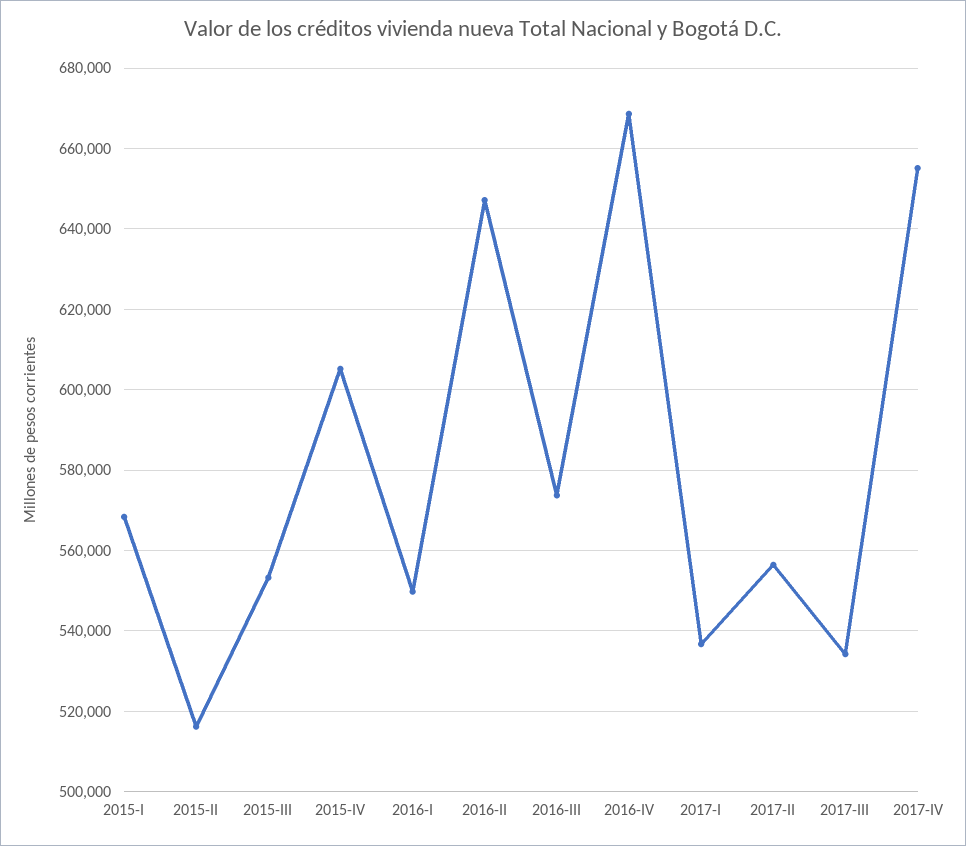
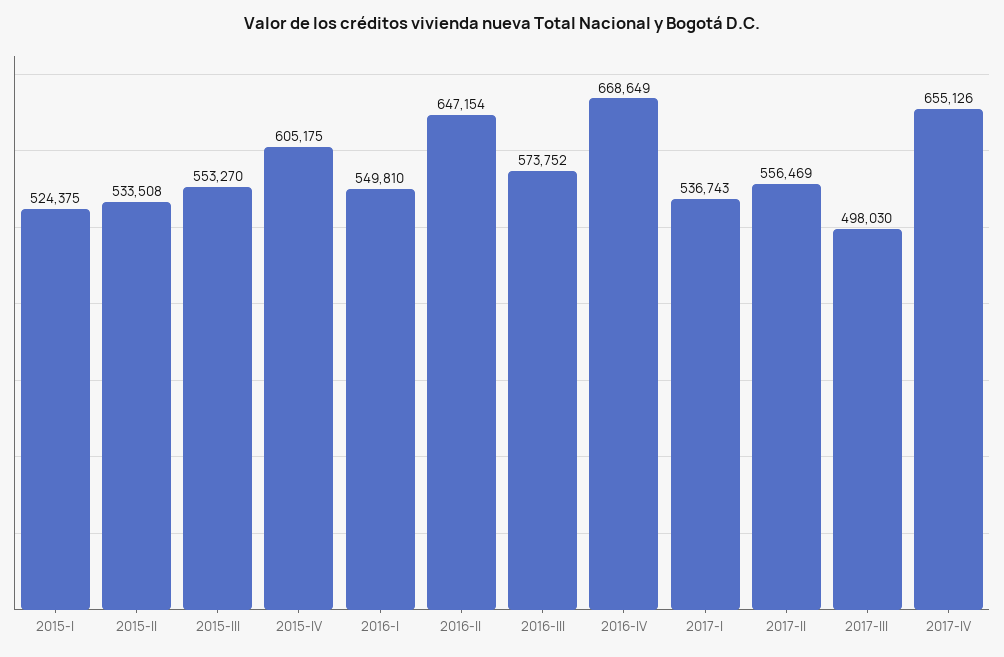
  {
-   "2015-I": 568000,
+   "2015-I": 524375,
-   "2015-II": 516000,
+   "2015-II": 533508,
    "2015-III": 553270,
    "2015-IV": 605175,
    "2016-I": 549810,
    "2016-II": 647154,
    "2016-III": 573752,
    "2016-IV": 668649,
    "2017-I": 536743,
    "2017-II": 556469,
-   "2017-III": 534000,
+   "2017-III": 498030,
    "2017-IV": 655126
  }

